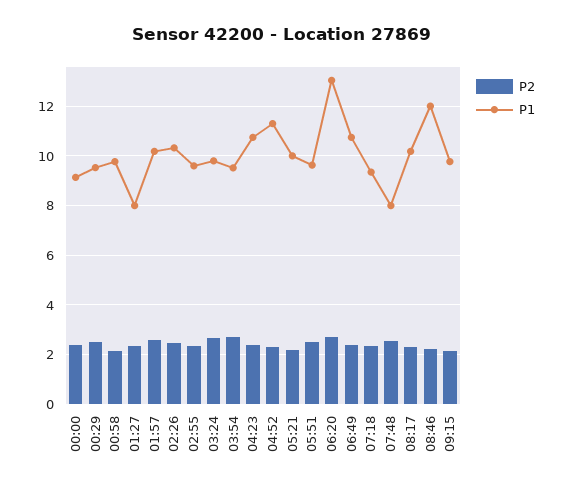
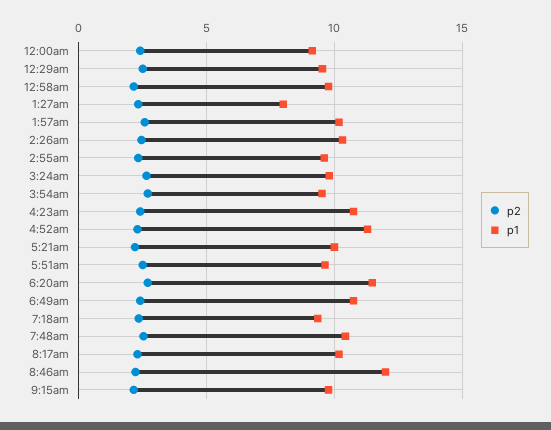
  {
    "P2": {
      "00:00": 2.5,
      "00:29": 2.5,
      "00:58": 2.25,
      "01:27": 2.25,
      "01:57": 2.5,
      "02:26": 2.5,
      "02:55": 2.25,
      "03:24": 2.75,
      "03:54": 2.75,
      "04:23": 2.5,
      "04:52": 2.25,
      "05:21": 2.25,
      "05:51": 2.5,
      "06:20": 2.75,
      "06:49": 2.5,
      "07:18": 2.25,
      "07:48": 2.5,
      "08:17": 2.25,
      "08:46": 2.25,
      "09:15": 2.25
    },
    "P1": {
      "00:00": 9.25,
      "00:29": 9.5,
      "00:58": 9.75,
      "01:27": 8,
      "01:57": 10.25,
      "02:26": 10.25,
      "02:55": 9.5,
      "03:24": 9.75,
      "03:54": 9.5,
      "04:23": 10.75,
      "04:52": 11.25,
      "05:21": 10,
      "05:51": 9.75,
-     "06:20": 13,
+     "06:20": 11.5,
      "06:49": 10.75,
      "07:18": 9.25,
-     "07:48": 8,
+     "07:48": 10.5,
      "08:17": 10.25,
      "08:46": 12,
      "09:15": 9.75
    }
  }

